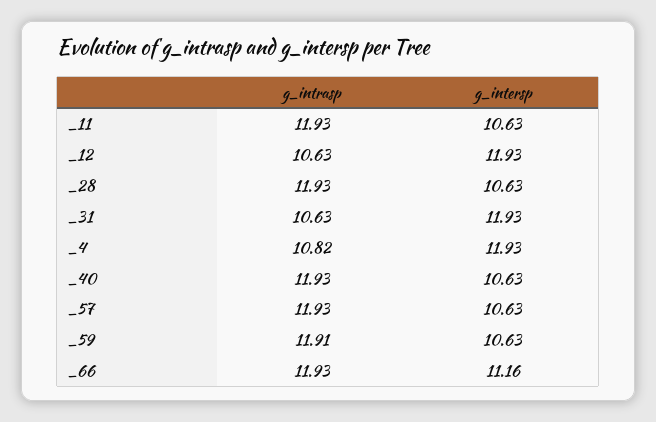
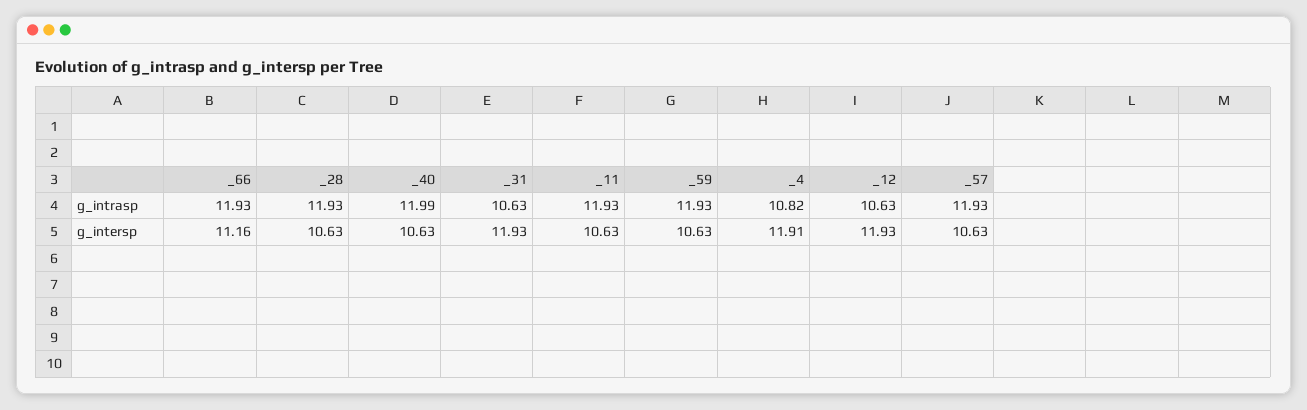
  {
    "g_intrasp": {
      "_11": 11.93,
      "_12": 10.63,
      "_28": 11.93,
      "_31": 10.63,
      "_4": 10.82,
-     "_40": 11.93,
+     "_40": 11.99,
      "_57": 11.93,
-     "_59": 11.91,
+     "_59": 11.93,
      "_66": 11.93
    },
    "g_intersp": {
      "_11": 10.63,
      "_12": 11.93,
      "_28": 10.63,
      "_31": 11.93,
-     "_4": 11.93,
+     "_4": 11.91,
      "_40": 10.63,
      "_57": 10.63,
      "_59": 10.63,
      "_66": 11.16
    }
  }

